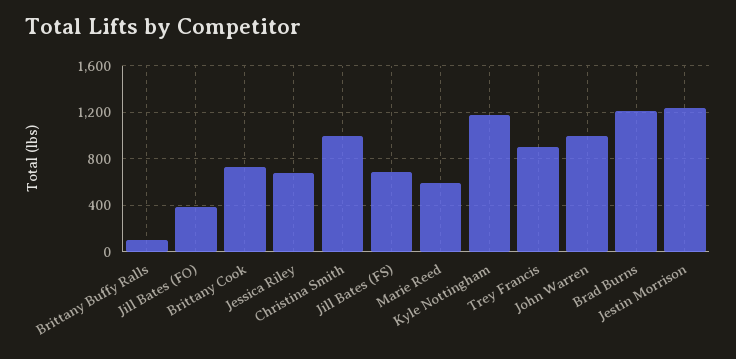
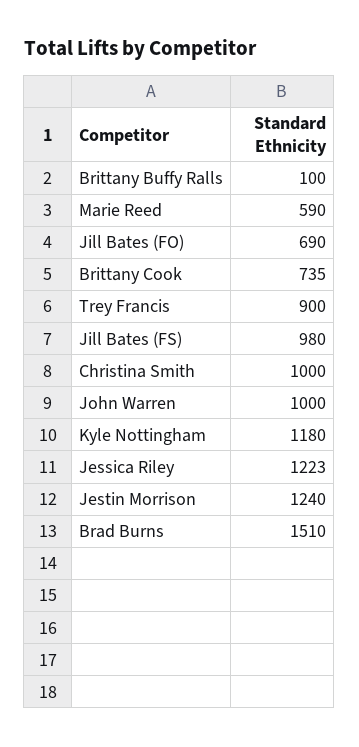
  {
    "Brittany Buffy Ralls": 100,
-   "Jill Bates (FO)": 400,
+   "Jill Bates (FO)": 690,
    "Brittany Cook": 735,
-   "Jessica Riley": 700,
+   "Jessica Riley": 1223,
    "Christina Smith": 1000,
-   "Jill Bates (FS)": 700,
+   "Jill Bates (FS)": 980,
    "Marie Reed": 590,
    "Kyle Nottingham": 1180,
    "Trey Francis": 900,
    "John Warren": 1000,
-   "Brad Burns": 1200,
+   "Brad Burns": 1510,
    "Jestin Morrison": 1240
  }

